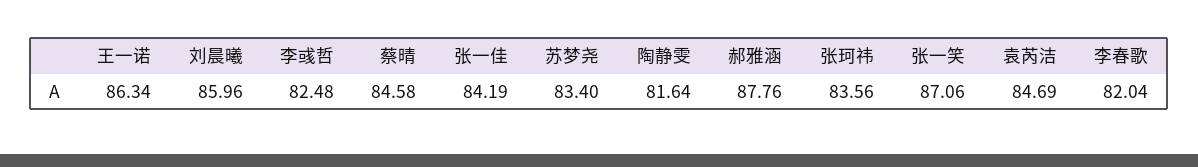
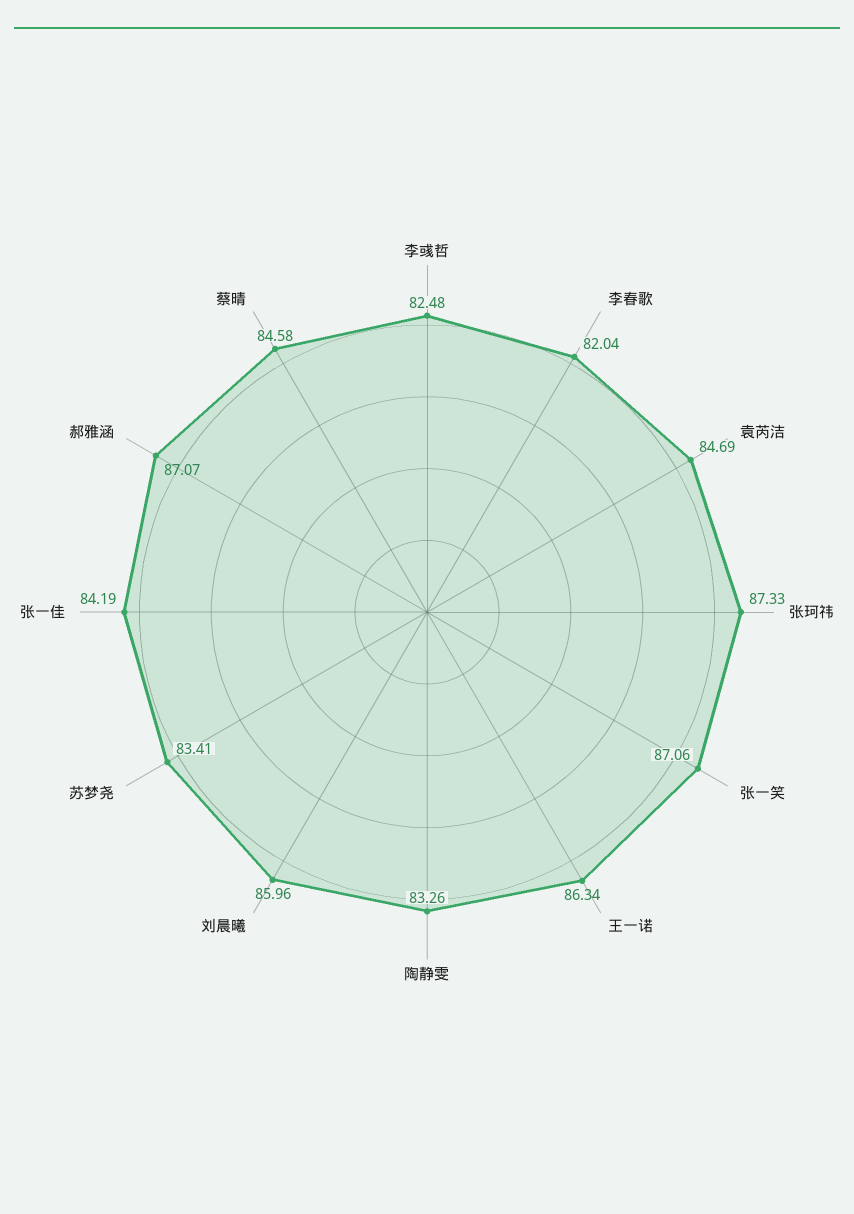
  {
    "王一诺": 86.34,
    "刘晨曦": 85.96,
    "李彧哲": 82.48,
    "蔡晴": 84.58,
    "张一佳": 84.19,
-   "苏梦尧": 83.4,
+   "苏梦尧": 83.41,
-   "陶静雯": 81.64,
+   "陶静雯": 83.26,
-   "郝雅涵": 87.76,
+   "郝雅涵": 87.07,
-   "张珂祎": 83.56,
+   "张珂祎": 87.33,
    "张一笑": 87.06,
    "袁芮洁": 84.69,
    "李春歌": 82.04
  }

